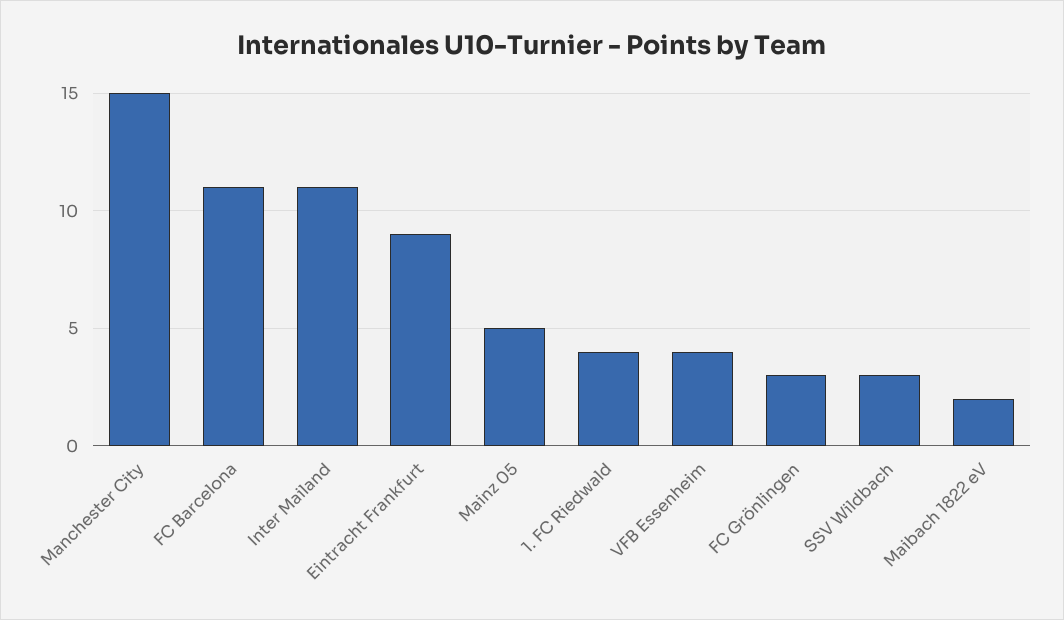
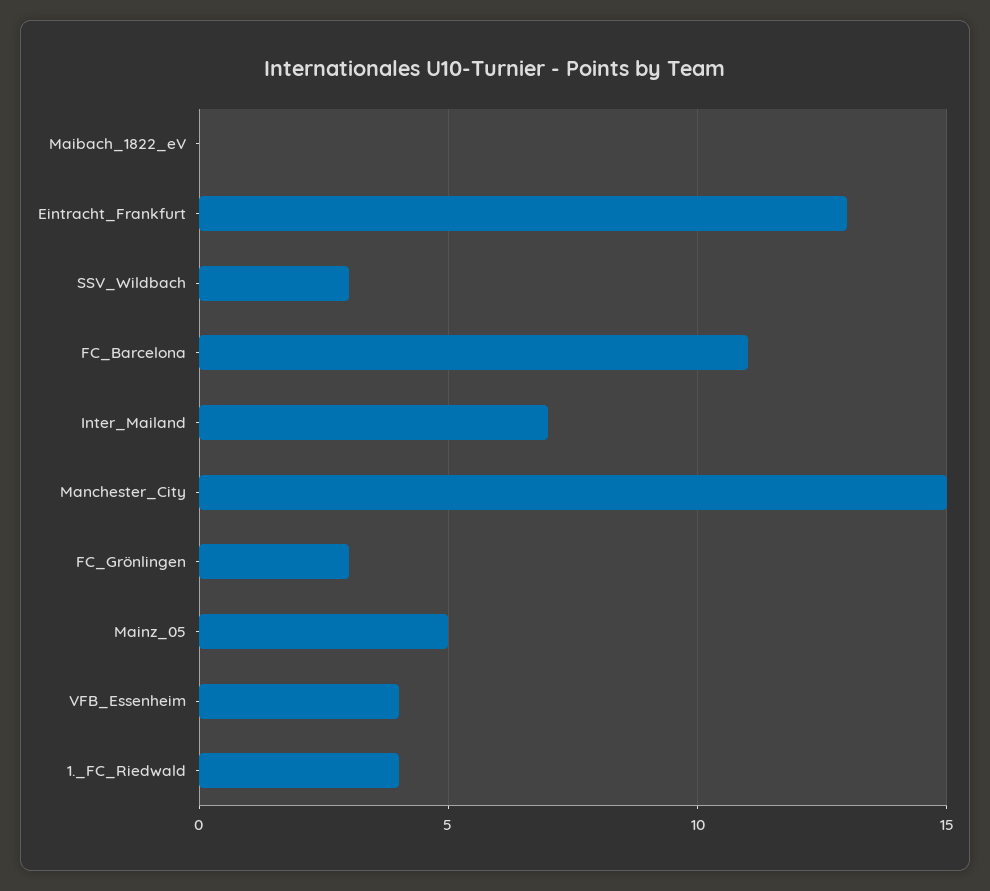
  {
    "Manchester City": 15,
    "FC Barcelona": 11,
-   "Inter Mailand": 11,
+   "Inter Mailand": 7,
-   "Eintracht Frankfurt": 9,
+   "Eintracht Frankfurt": 13,
    "Mainz 05": 5,
    "1. FC Riedwald": 4,
    "VFB Essenheim": 4,
    "FC Grönlingen": 3,
    "SSV Wildbach": 3,
-   "Maibach 1822 eV": 2
+   "Maibach 1822 eV": 0
  }

